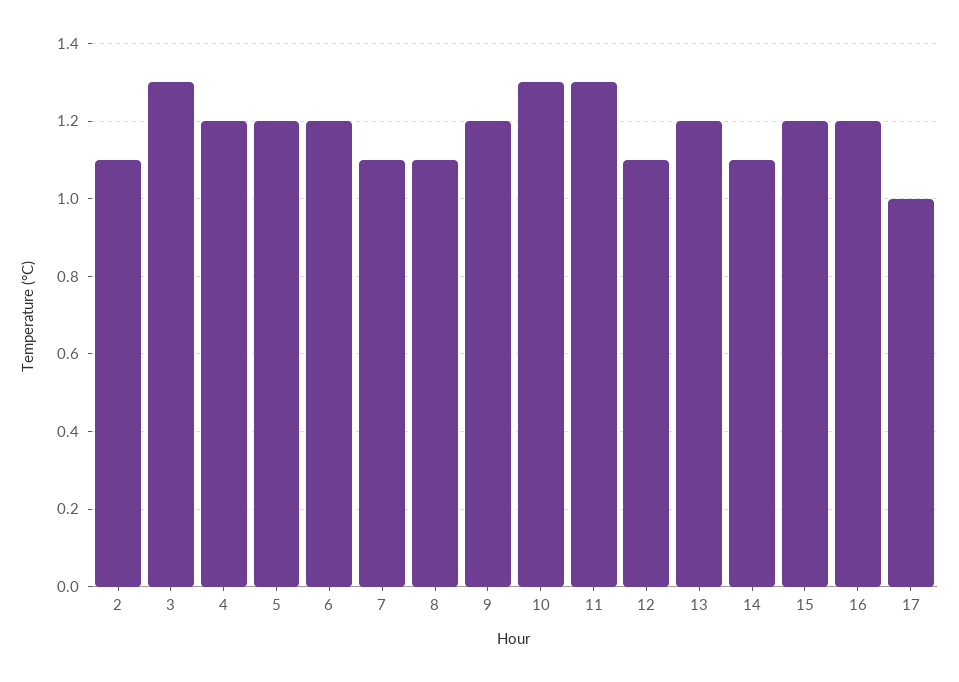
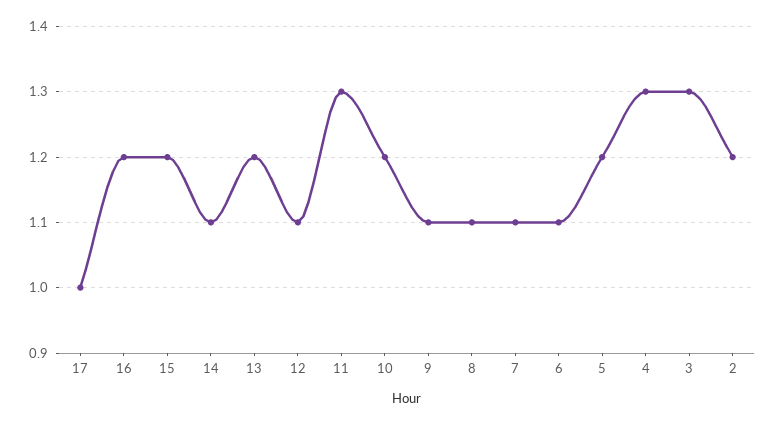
  {
-   "2": 1.1,
+   "2": 1.2,
    "3": 1.3,
-   "4": 1.2,
+   "4": 1.3,
    "5": 1.2,
-   "6": 1.2,
+   "6": 1.1,
    "7": 1.1,
    "8": 1.1,
-   "9": 1.2,
+   "9": 1.1,
-   "10": 1.3,
+   "10": 1.2,
    "11": 1.3,
    "12": 1.1,
    "13": 1.2,
    "14": 1.1,
    "15": 1.2,
    "16": 1.2,
    "17": 1
  }

